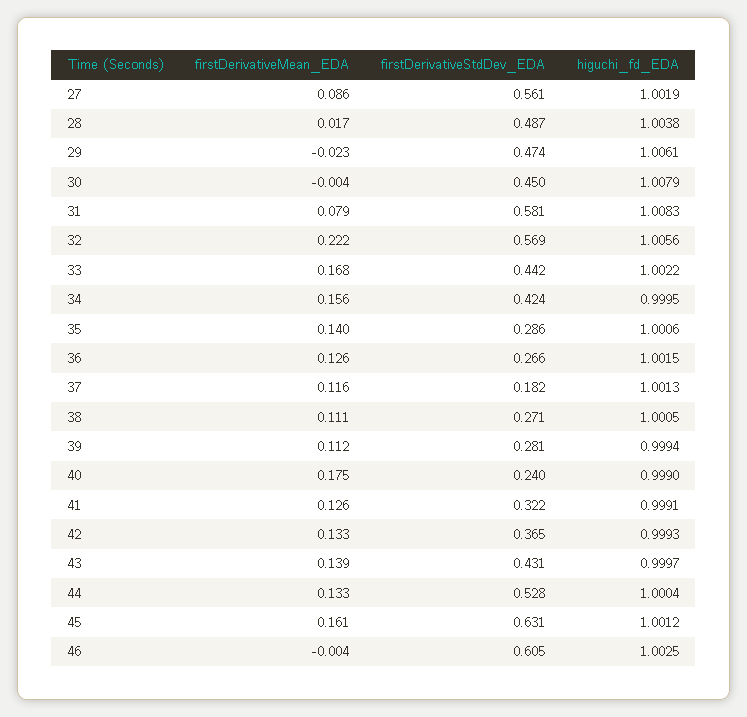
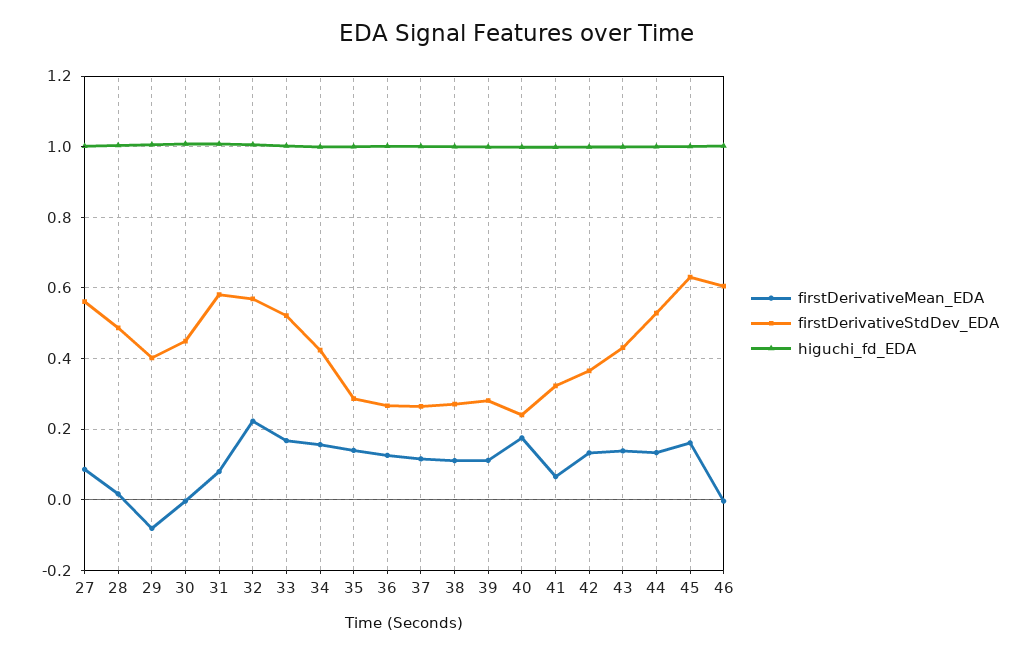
  {
    "firstDerivativeMean_EDA": {
      "27": 0.086,
      "28": 0.017,
-     "29": -0.023,
+     "29": -0.08,
      "30": -0.004,
      "31": 0.079,
      "32": 0.222,
      "33": 0.168,
      "34": 0.156,
      "35": 0.14,
      "36": 0.126,
      "37": 0.116,
      "38": 0.111,
      "39": 0.112,
      "40": 0.175,
-     "41": 0.126,
+     "41": 0.06,
      "42": 0.133,
      "43": 0.139,
      "44": 0.133,
      "45": 0.161,
      "46": -0.004
    },
    "firstDerivativeStdDev_EDA": {
      "27": 0.561,
      "28": 0.487,
-     "29": 0.474,
+     "29": 0.4,
      "30": 0.45,
      "31": 0.581,
      "32": 0.569,
-     "33": 0.442,
+     "33": 0.52,
      "34": 0.424,
      "35": 0.286,
      "36": 0.266,
-     "37": 0.182,
+     "37": 0.26,
      "38": 0.271,
      "39": 0.281,
      "40": 0.24,
      "41": 0.322,
      "42": 0.365,
      "43": 0.431,
      "44": 0.528,
      "45": 0.631,
      "46": 0.605
    },
    "higuchi_fd_EDA": {
      "27": 1.0019,
      "28": 1.0038,
      "29": 1.0061,
      "30": 1.0079,
      "31": 1.0083,
      "32": 1.0056,
      "33": 1.0022,
      "34": 0.9995,
      "35": 1.0006,
      "36": 1.0015,
      "37": 1.0013,
      "38": 1.0005,
      "39": 0.9994,
      "40": 0.999,
      "41": 0.9991,
      "42": 0.9993,
      "43": 0.9997,
      "44": 1.0004,
      "45": 1.0012,
      "46": 1.0025
    }
  }

